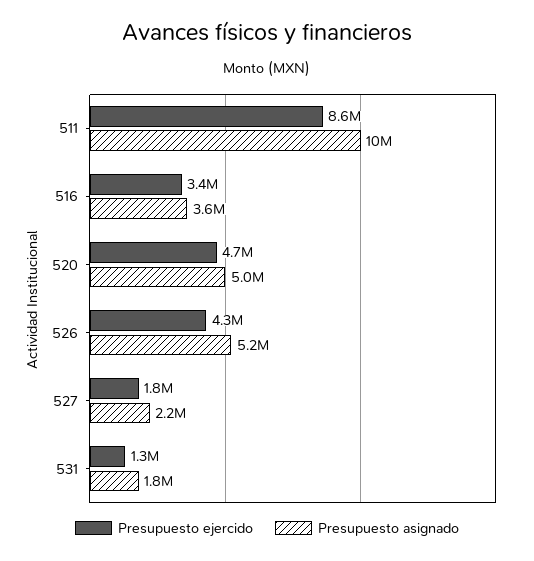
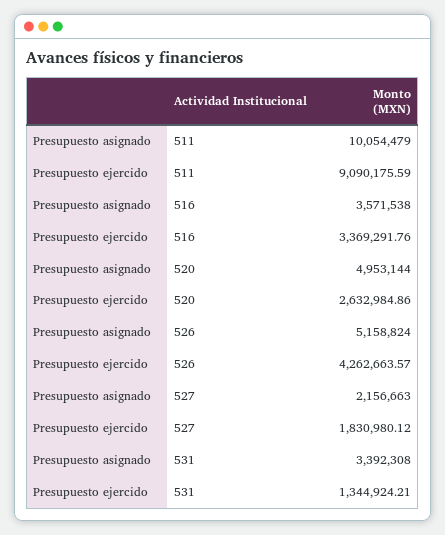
  {
    "Presupuesto ejercido": {
-     "511": 8600000,
+     "511": 9090175.59,
      "516": 3369291.76,
-     "520": 4700000,
+     "520": 2632984.86,
      "526": 4262663.57,
      "527": 1830980.12,
      "531": 1344924.21
    },
    "Presupuesto asignado": {
      "511": 10054479,
      "516": 3571538,
      "520": 4953144,
      "526": 5158824,
      "527": 2156663,
-     "531": 1800000
+     "531": 3392308
    }
  }

